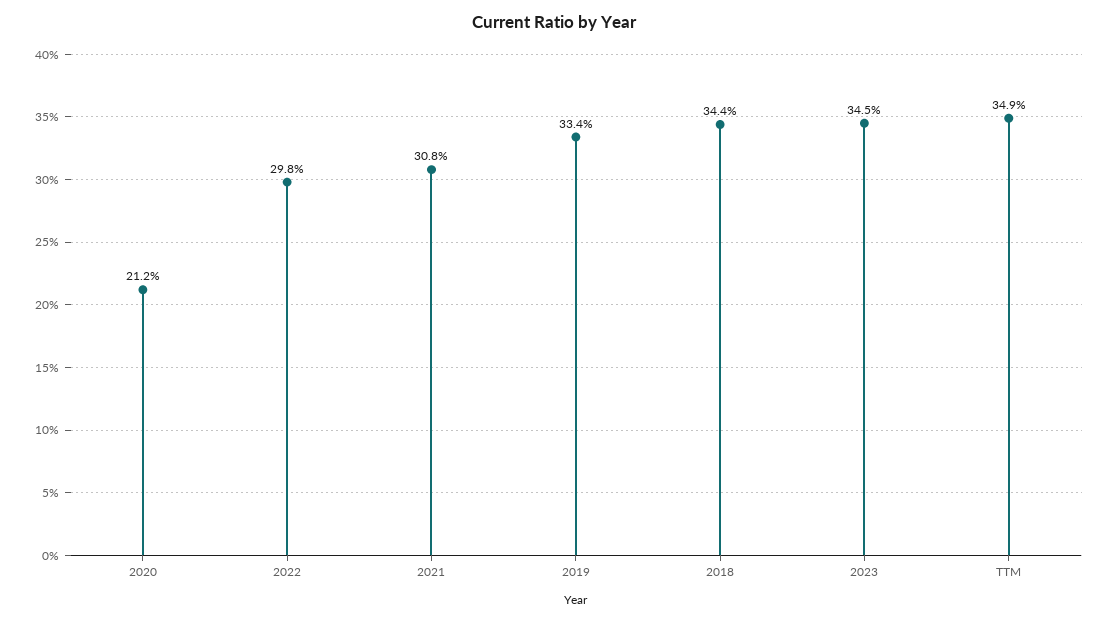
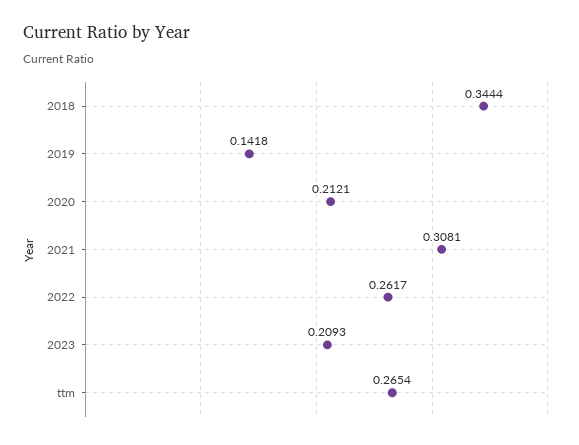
  {
    "2020": 0.2121,
-   "2022": 0.298,
+   "2022": 0.2617,
    "2021": 0.3081,
-   "2019": 0.334,
+   "2019": 0.1418,
    "2018": 0.3444,
-   "2023": 0.345,
+   "2023": 0.2093,
-   "TTM": 0.349
+   "TTM": 0.2654
  }

